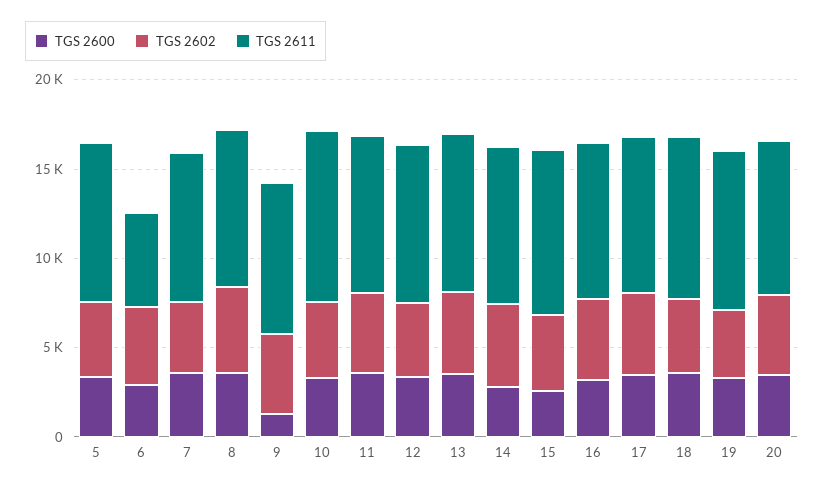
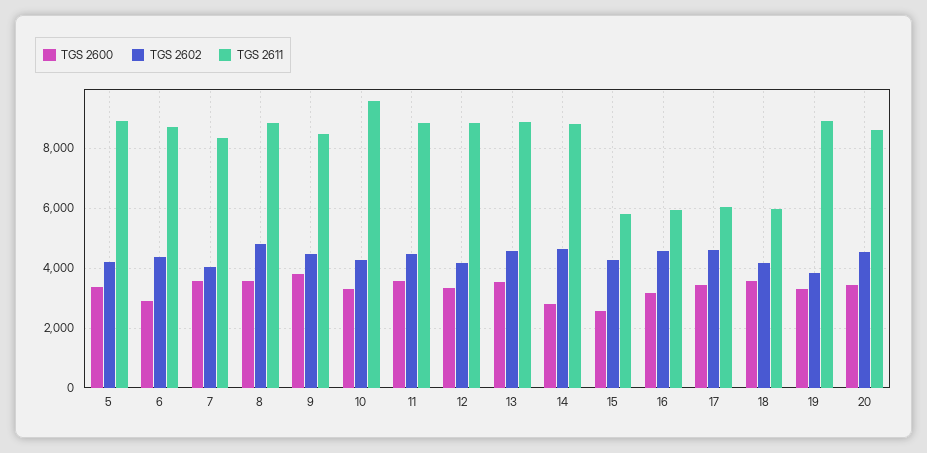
  {
    "TGS 2600": {
      "5": 3250,
      "6": 3000,
      "7": 3500,
      "8": 3500,
-     "9": 1000,
+     "9": 3750,
      "10": 3250,
      "11": 3500,
      "12": 3250,
      "13": 3500,
      "14": 2750,
      "15": 2500,
      "16": 3250,
      "17": 3500,
      "18": 3500,
      "19": 3250,
      "20": 3500
    },
    "TGS 2602": {
      "5": 4250,
      "6": 4250,
      "7": 4000,
      "8": 4750,
      "9": 4500,
      "10": 4250,
      "11": 4500,
      "12": 4250,
      "13": 4500,
      "14": 4750,
      "15": 4250,
      "16": 4500,
      "17": 4500,
      "18": 4250,
      "19": 3750,
      "20": 4500
    },
    "TGS 2611": {
      "5": 9000,
-     "6": 5000,
+     "6": 8750,
      "7": 8250,
      "8": 8750,
      "9": 8500,
      "10": 9500,
      "11": 8750,
      "12": 8750,
      "13": 8750,
      "14": 8750,
-     "15": 9000,
+     "15": 5750,
-     "16": 9000,
+     "16": 6000,
-     "17": 9000,
+     "17": 6000,
-     "18": 9000,
+     "18": 6000,
      "19": 9000,
      "20": 8500
    }
  }

